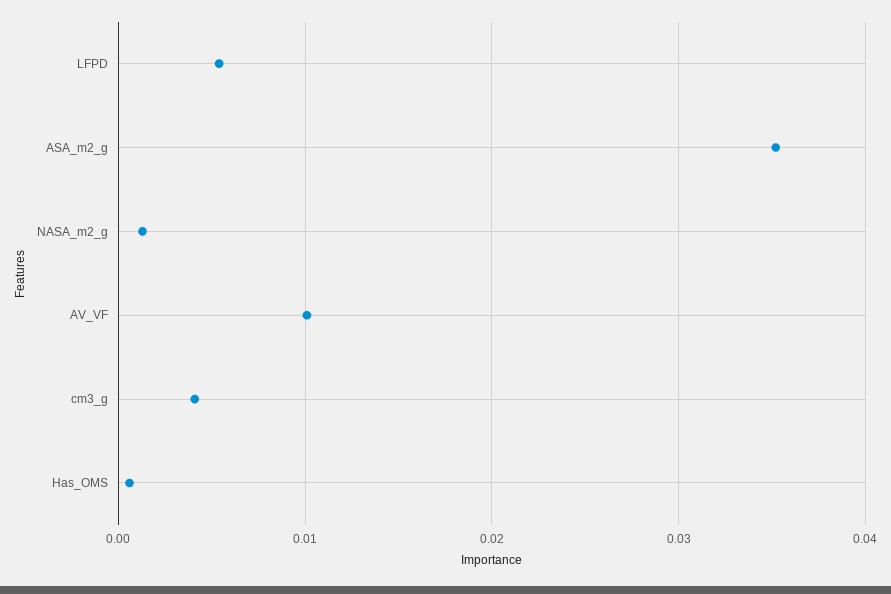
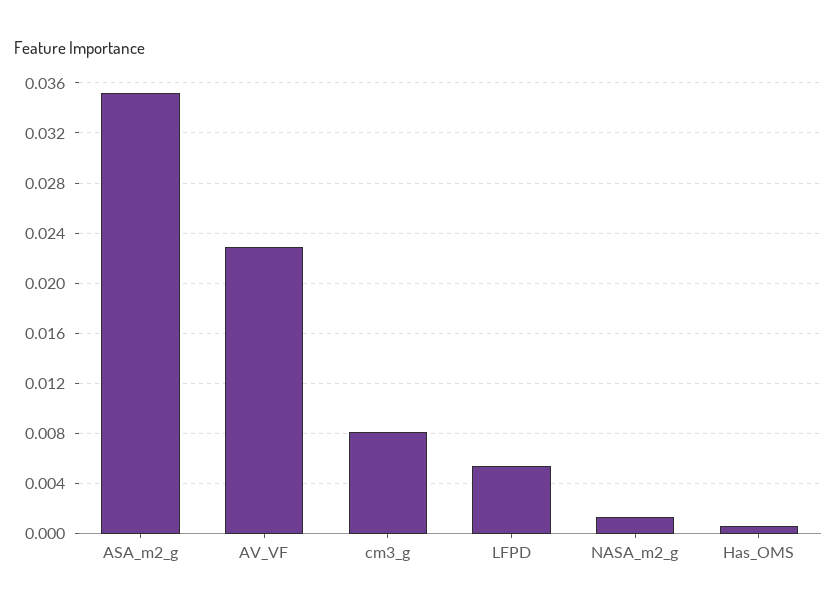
  {
    "LFPD": 0.0055,
    "ASA_m2_g": 0.035,
    "NASA_m2_g": 0.0015,
-   "AV_VF": 0.01,
+   "AV_VF": 0.023,
-   "cm3_g": 0.004,
+   "cm3_g": 0.008,
    "Has_OMS": 0.0005
  }

